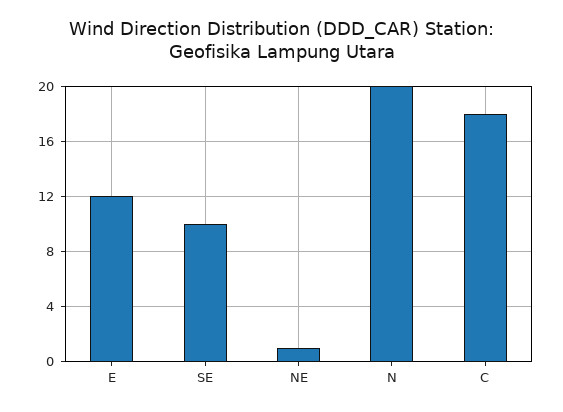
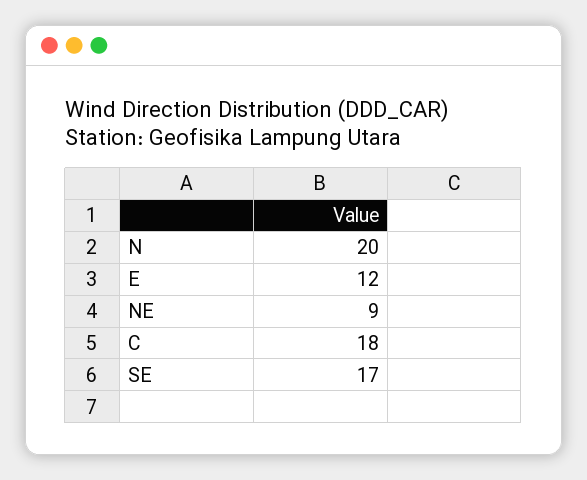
  {
    "E": 12,
-   "SE": 10,
+   "SE": 17,
-   "NE": 1,
+   "NE": 9,
    "N": 20,
    "C": 18
  }

